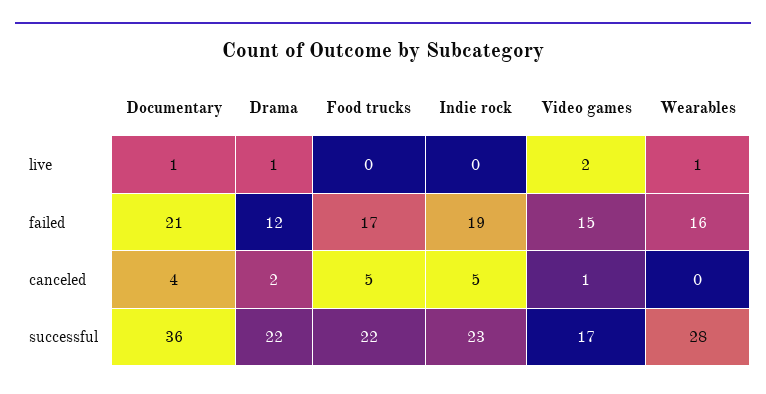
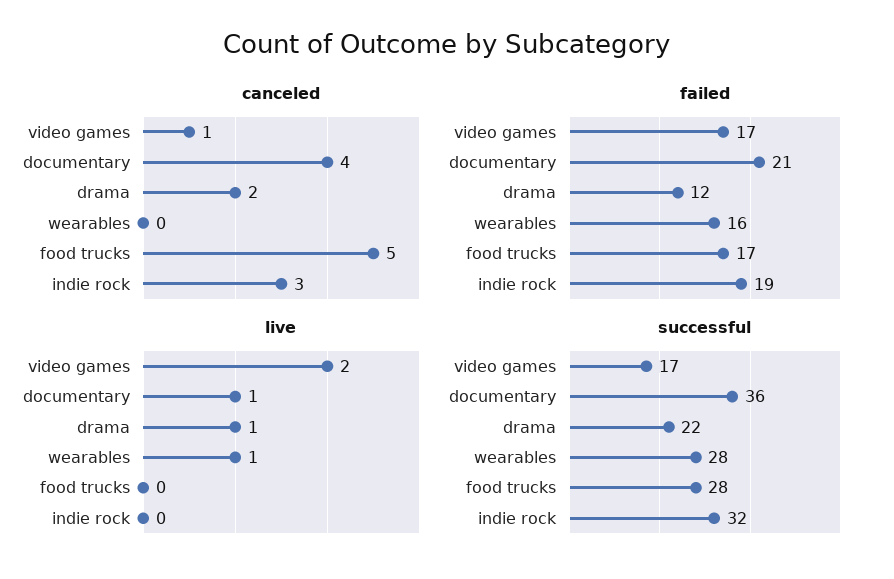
  {
    "live": {
      "Documentary": 1,
      "Drama": 1,
      "Food trucks": 0,
      "Indie rock": 0,
      "Video games": 2,
      "Wearables": 1
    },
    "failed": {
      "Documentary": 21,
      "Drama": 12,
      "Food trucks": 17,
      "Indie rock": 19,
-     "Video games": 15,
+     "Video games": 17,
      "Wearables": 16
    },
    "canceled": {
      "Documentary": 4,
      "Drama": 2,
      "Food trucks": 5,
-     "Indie rock": 5,
+     "Indie rock": 3,
      "Video games": 1,
      "Wearables": 0
    },
    "successful": {
      "Documentary": 36,
      "Drama": 22,
-     "Food trucks": 22,
+     "Food trucks": 28,
-     "Indie rock": 23,
+     "Indie rock": 32,
      "Video games": 17,
      "Wearables": 28
    }
  }

